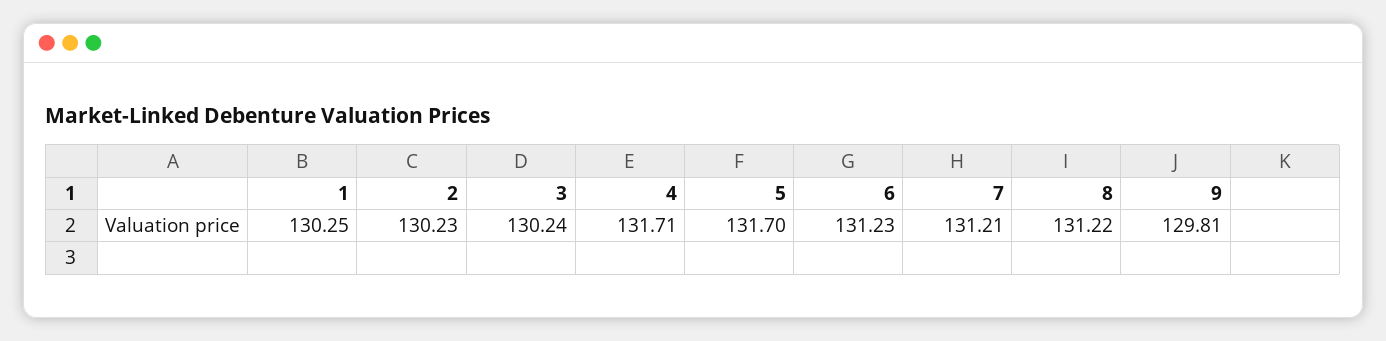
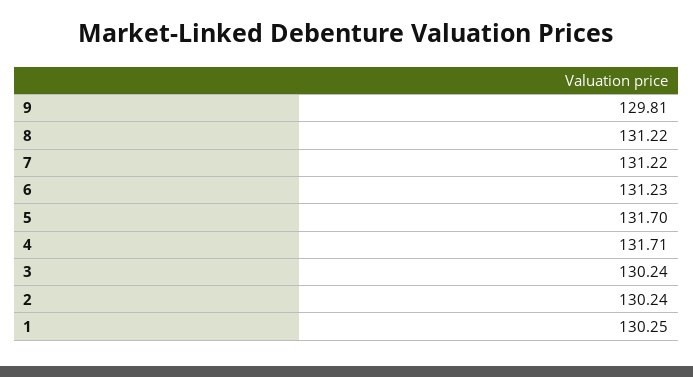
  {
    "1": 130.25,
-   "2": 130.23,
+   "2": 130.24,
    "3": 130.24,
    "4": 131.71,
    "5": 131.7,
    "6": 131.23,
-   "7": 131.21,
+   "7": 131.22,
    "8": 131.22,
    "9": 129.81
  }

